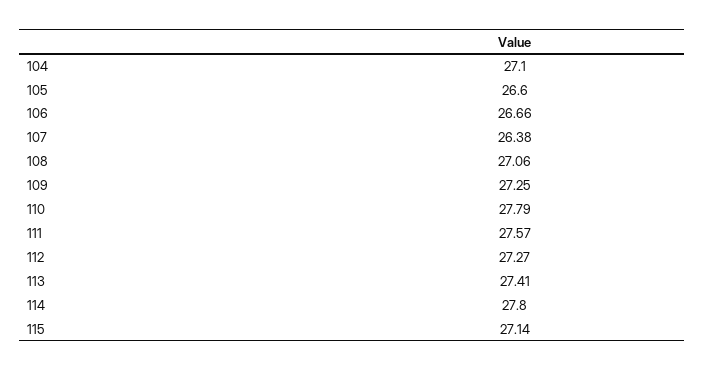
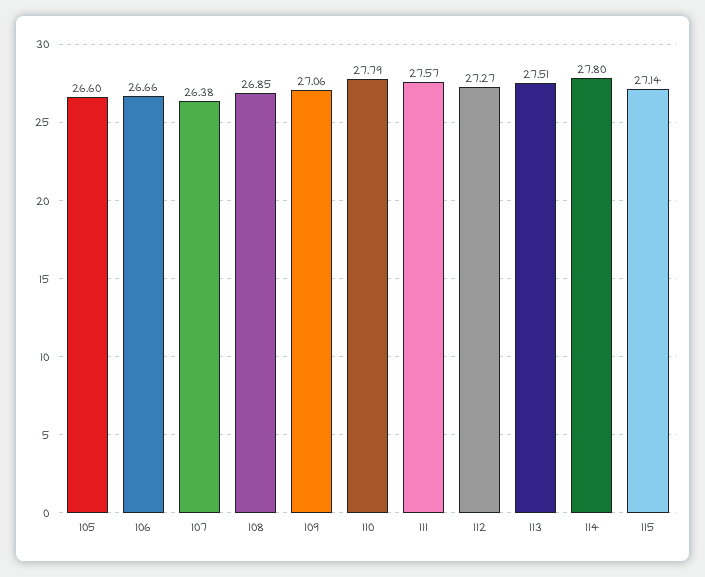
  {
-   "104": 27.1,
    "105": 26.6,
    "106": 26.66,
    "107": 26.38,
-   "108": 27.06,
+   "108": 26.85,
-   "109": 27.25,
+   "109": 27.06,
    "110": 27.79,
    "111": 27.57,
    "112": 27.27,
-   "113": 27.41,
+   "113": 27.51,
    "114": 27.8,
    "115": 27.14
  }

